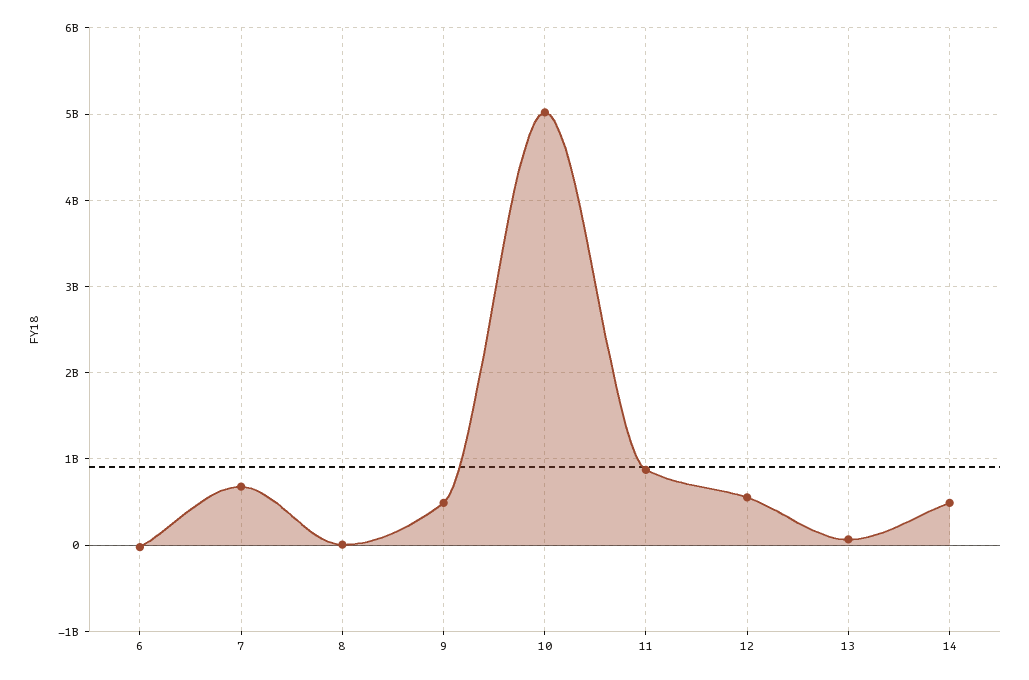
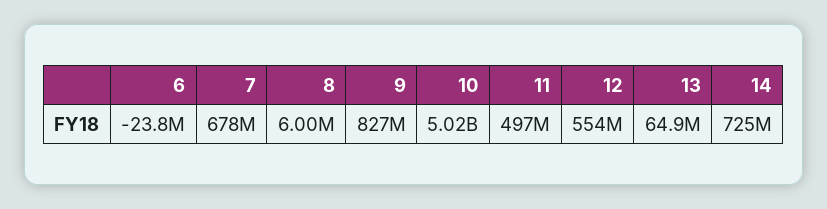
  {
    "6": -23800000,
    "7": 678000000,
    "8": 6000000,
-   "9": 500000000,
+   "9": 827000000,
    "10": 5020000000,
-   "11": 900000000,
+   "11": 497000000,
    "12": 554000000,
    "13": 64900000,
-   "14": 500000000
+   "14": 725000000
  }

